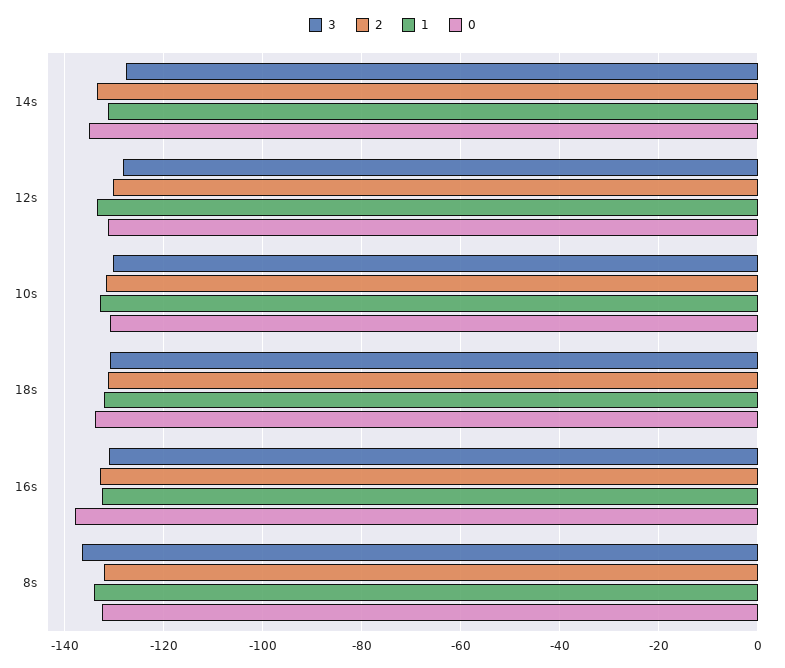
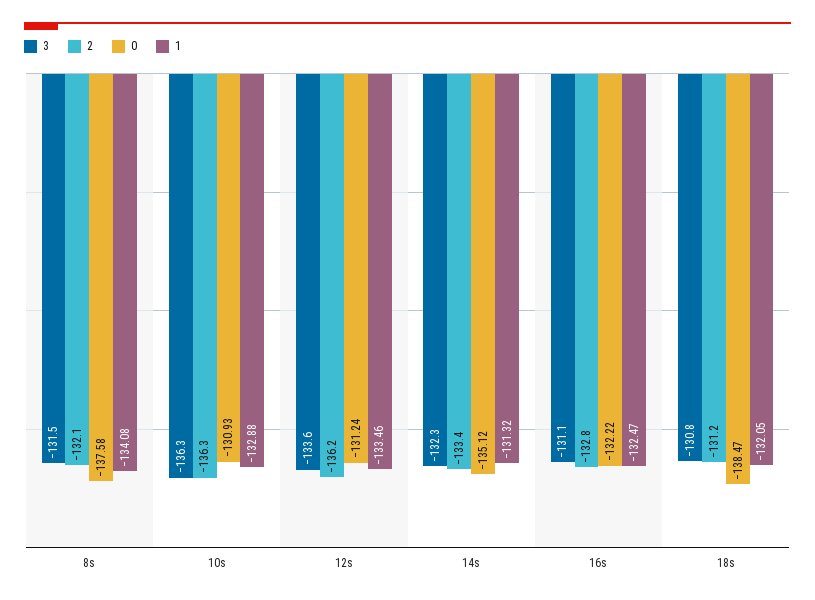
  {
    "3": {
-     "14s": -128,
+     "14s": -132.3,
-     "12s": -128,
+     "12s": -133.6,
-     "10s": -130,
+     "10s": -136.3,
      "18s": -130.8,
      "16s": -131.1,
-     "8s": -136
+     "8s": -131.5
    },
    "2": {
      "14s": -133.4,
-     "12s": -130,
+     "12s": -136.2,
-     "10s": -132,
+     "10s": -136.3,
      "18s": -131.2,
      "16s": -132.8,
      "8s": -132.1
    },
    "1": {
      "14s": -131.32,
      "12s": -133.46,
      "10s": -132.88,
      "18s": -132.05,
      "16s": -132.47,
      "8s": -134.08
    },
    "0": {
      "14s": -135.12,
      "12s": -131.24,
      "10s": -130.93,
-     "18s": -134,
+     "18s": -138.47,
-     "16s": -138,
+     "16s": -132.22,
-     "8s": -132
+     "8s": -137.58
    }
  }

